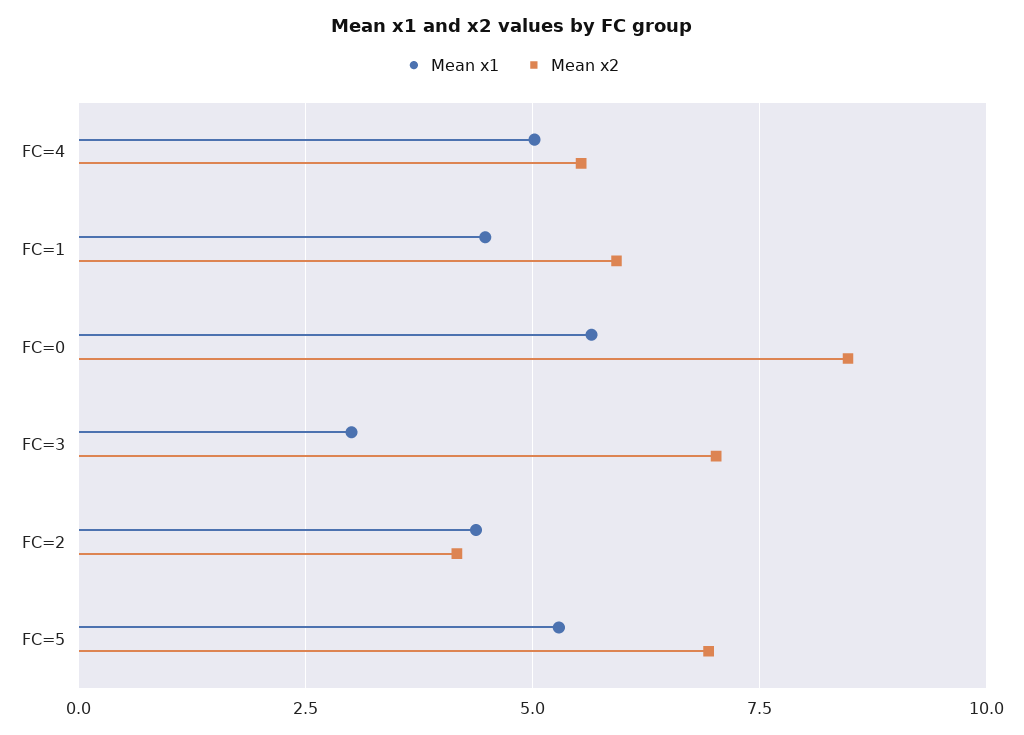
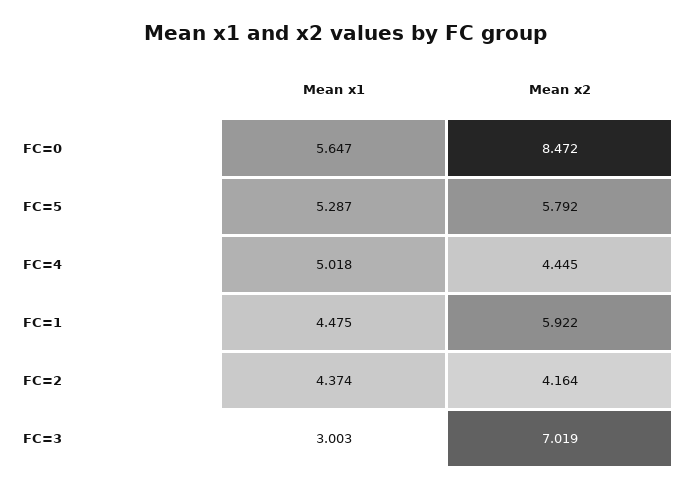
  {
    "Mean x1": {
      "FC=4": 5.018,
      "FC=1": 4.475,
      "FC=0": 5.647,
      "FC=3": 3.003,
      "FC=2": 4.374,
      "FC=5": 5.287
    },
    "Mean x2": {
-     "FC=4": 5.5,
+     "FC=4": 4.445,
      "FC=1": 5.922,
      "FC=0": 8.472,
      "FC=3": 7.019,
      "FC=2": 4.164,
-     "FC=5": 7
+     "FC=5": 5.792
    }
  }

